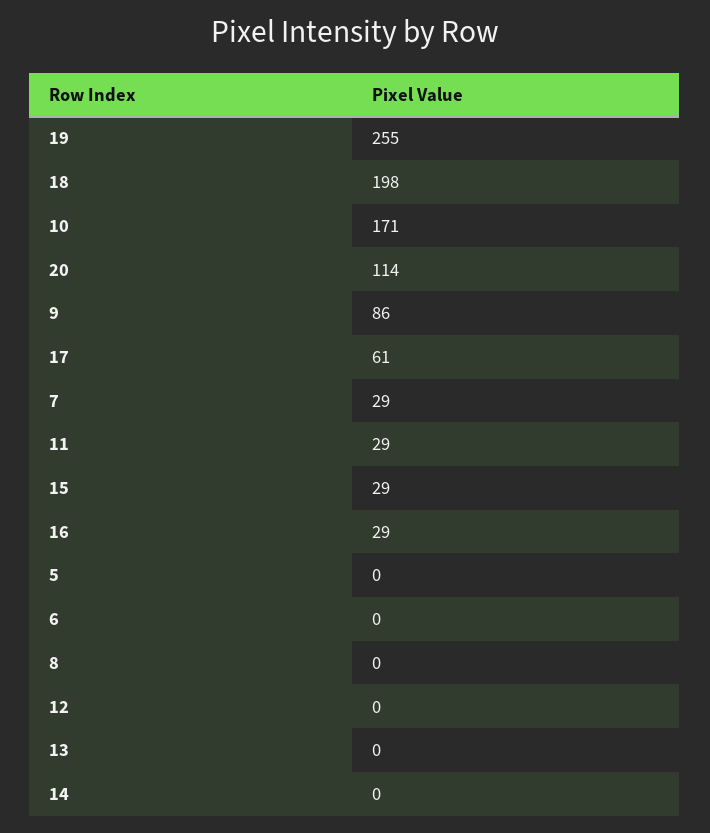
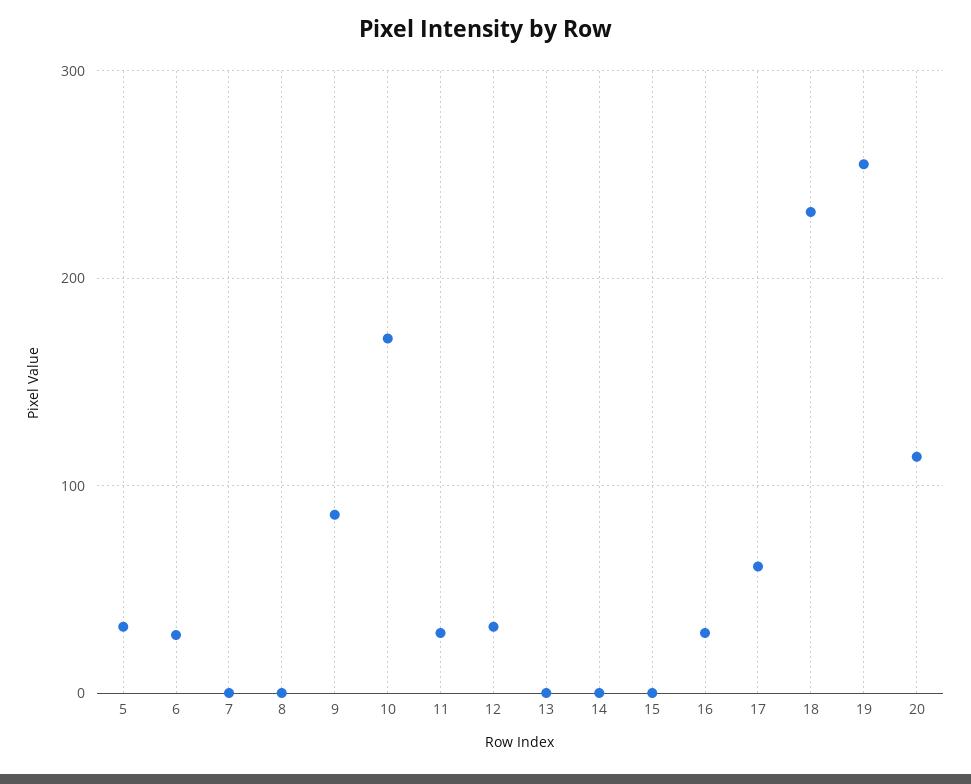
  {
    "19": 255,
-   "18": 198,
+   "18": 230,
    "10": 171,
    "20": 114,
    "9": 86,
    "17": 61,
-   "7": 29,
+   "7": 0,
    "11": 29,
-   "15": 29,
+   "15": 0,
    "16": 29,
-   "5": 0,
+   "5": 30,
-   "6": 0,
+   "6": 30,
    "8": 0,
-   "12": 0,
+   "12": 30,
    "13": 0,
    "14": 0
  }

